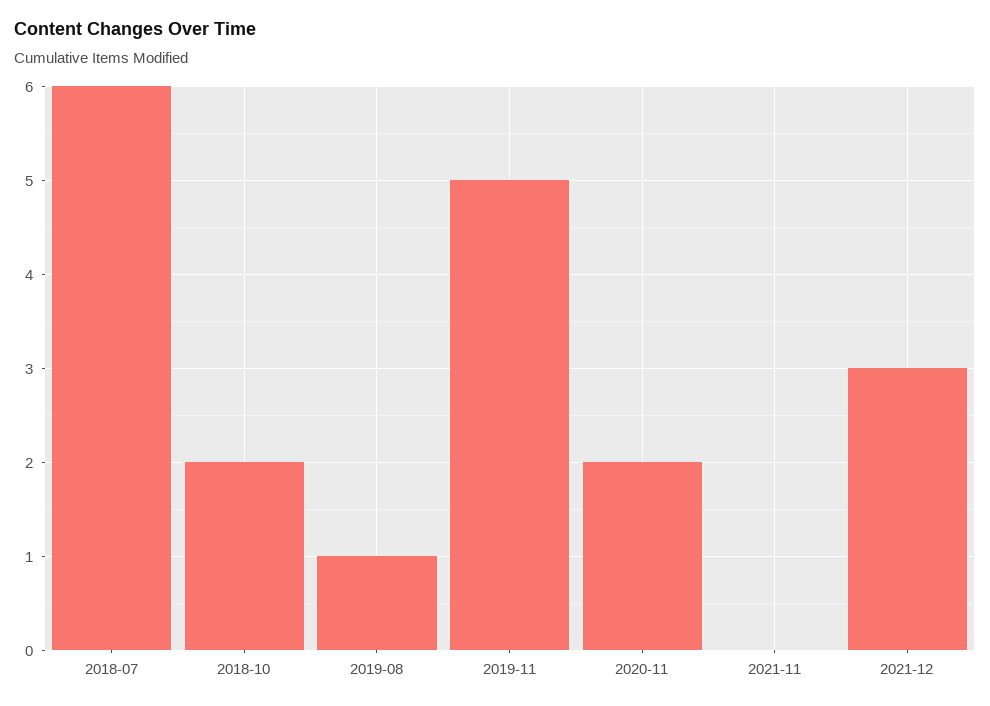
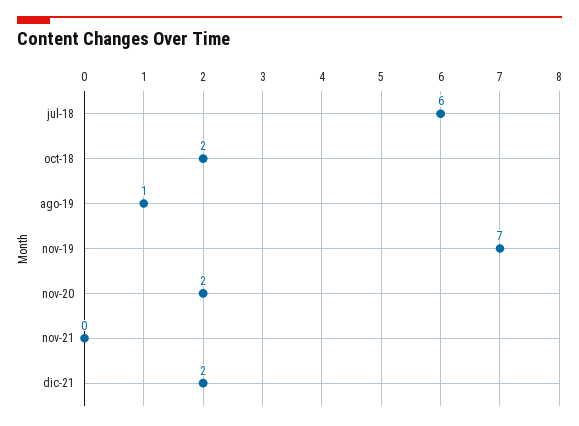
  {
    "2018-07": 6,
    "2018-10": 2,
    "2019-08": 1,
-   "2019-11": 5,
+   "2019-11": 7,
    "2020-11": 2,
    "2021-11": 0,
-   "2021-12": 3
+   "2021-12": 2
  }

